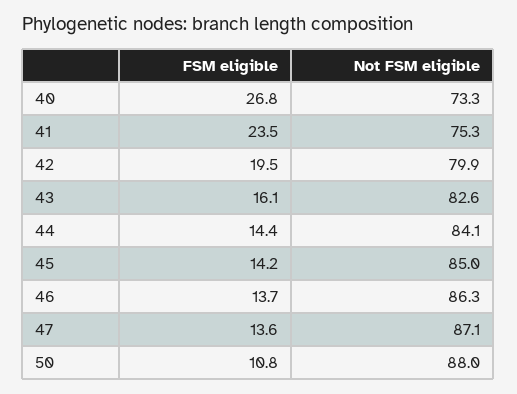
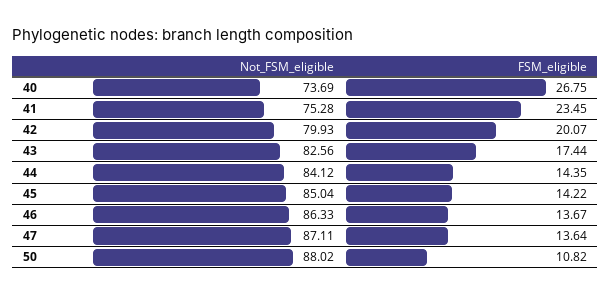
  {
    "FSM eligible": {
      "40": 26.75,
      "41": 23.45,
-     "42": 19.5,
+     "42": 20.07,
-     "43": 16.1,
+     "43": 17.44,
      "44": 14.35,
      "45": 14.22,
      "46": 13.67,
      "47": 13.64,
      "50": 10.82
    },
    "Not FSM eligible": {
-     "40": 73.3,
+     "40": 73.69,
      "41": 75.28,
      "42": 79.93,
      "43": 82.56,
      "44": 84.12,
      "45": 85.04,
      "46": 86.33,
      "47": 87.11,
      "50": 88.02
    }
  }

